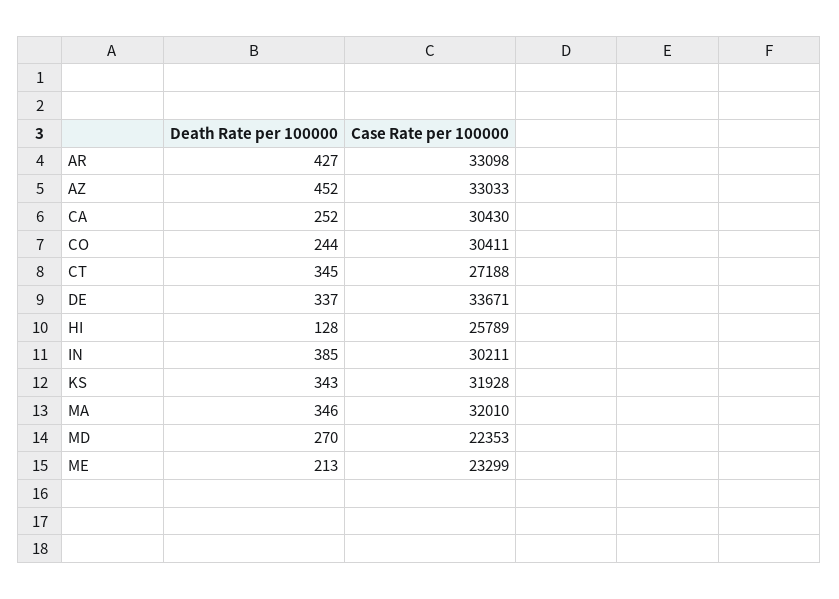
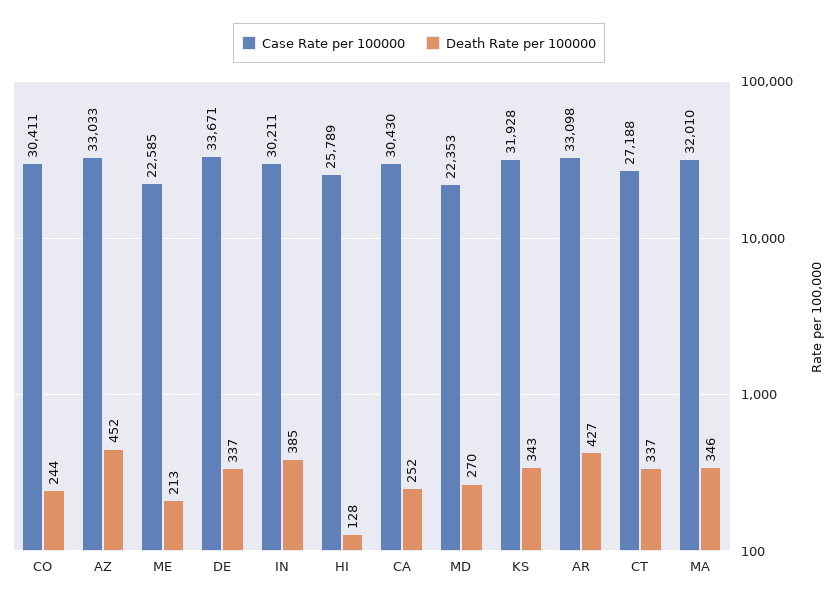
  {
    "Death Rate per 100000": {
      "AR": 427,
      "AZ": 452,
      "CA": 252,
      "CO": 244,
-     "CT": 345,
+     "CT": 337,
      "DE": 337,
      "HI": 128,
      "IN": 385,
      "KS": 343,
      "MA": 346,
      "MD": 270,
      "ME": 213
    },
    "Case Rate per 100000": {
      "AR": 33098,
      "AZ": 33033,
      "CA": 30430,
      "CO": 30411,
      "CT": 27188,
      "DE": 33671,
      "HI": 25789,
      "IN": 30211,
      "KS": 31928,
      "MA": 32010,
      "MD": 22353,
-     "ME": 23299
+     "ME": 22585
    }
  }

